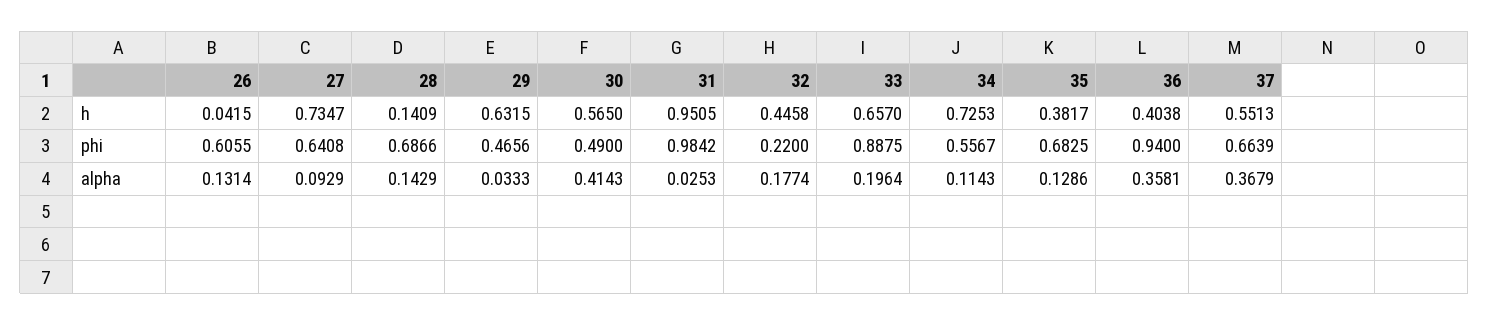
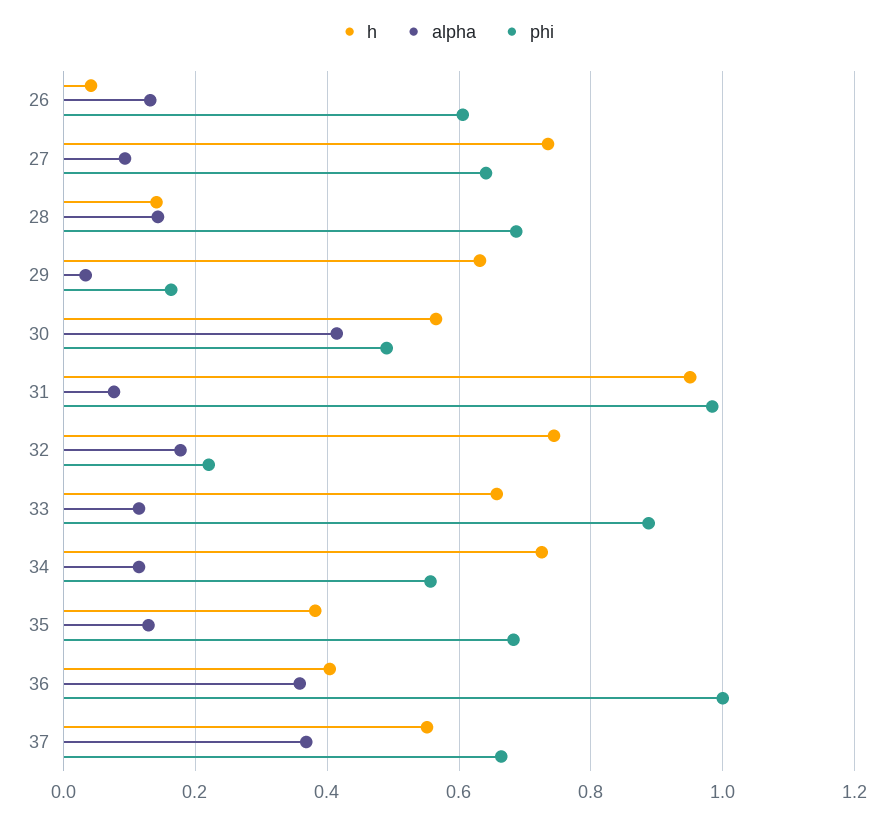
  {
    "h": {
      "26": 0.0415,
      "27": 0.7347,
      "28": 0.1409,
      "29": 0.6315,
      "30": 0.565,
      "31": 0.9505,
-     "32": 0.4458,
+     "32": 0.74,
      "33": 0.657,
      "34": 0.7253,
      "35": 0.3817,
      "36": 0.4038,
      "37": 0.5513
    },
    "phi": {
      "26": 0.6055,
      "27": 0.6408,
      "28": 0.6866,
-     "29": 0.4656,
+     "29": 0.16,
      "30": 0.49,
      "31": 0.9842,
      "32": 0.22,
      "33": 0.8875,
      "34": 0.5567,
      "35": 0.6825,
-     "36": 0.94,
+     "36": 1,
      "37": 0.6639
    },
    "alpha": {
      "26": 0.1314,
      "27": 0.0929,
      "28": 0.1429,
      "29": 0.0333,
      "30": 0.4143,
-     "31": 0.0253,
+     "31": 0.08,
      "32": 0.1774,
-     "33": 0.1964,
+     "33": 0.12,
      "34": 0.1143,
      "35": 0.1286,
      "36": 0.3581,
      "37": 0.3679
    }
  }

